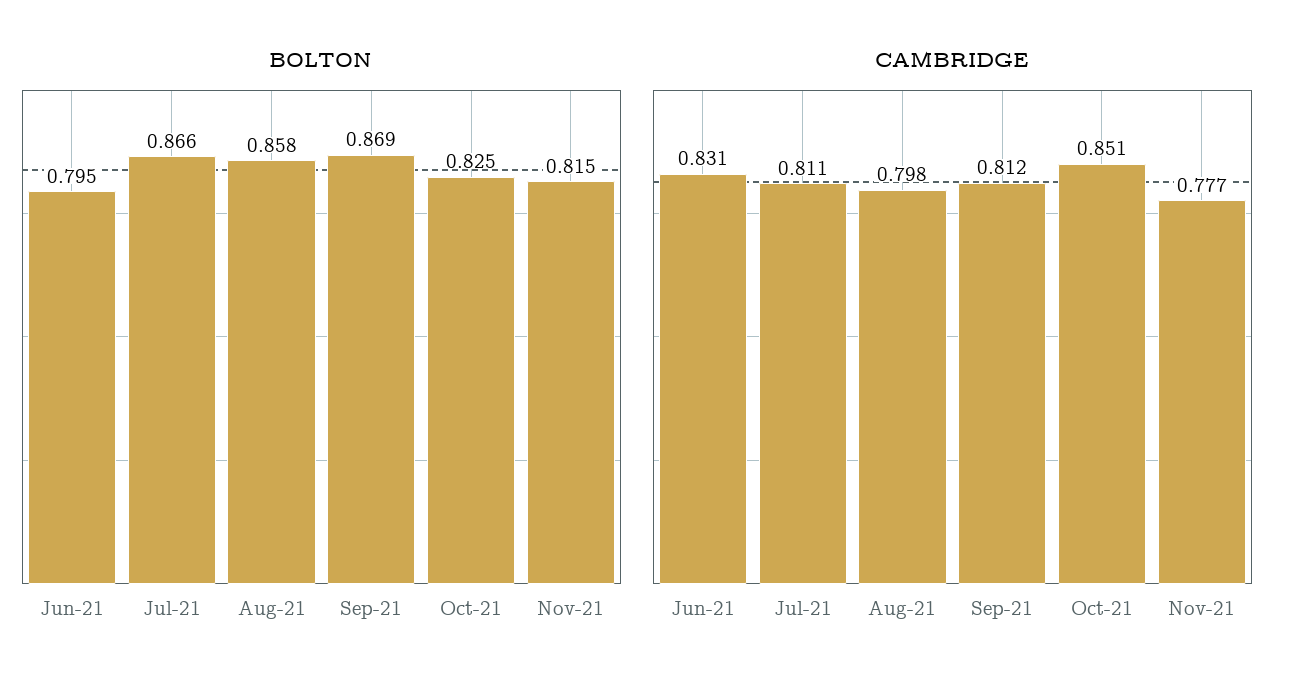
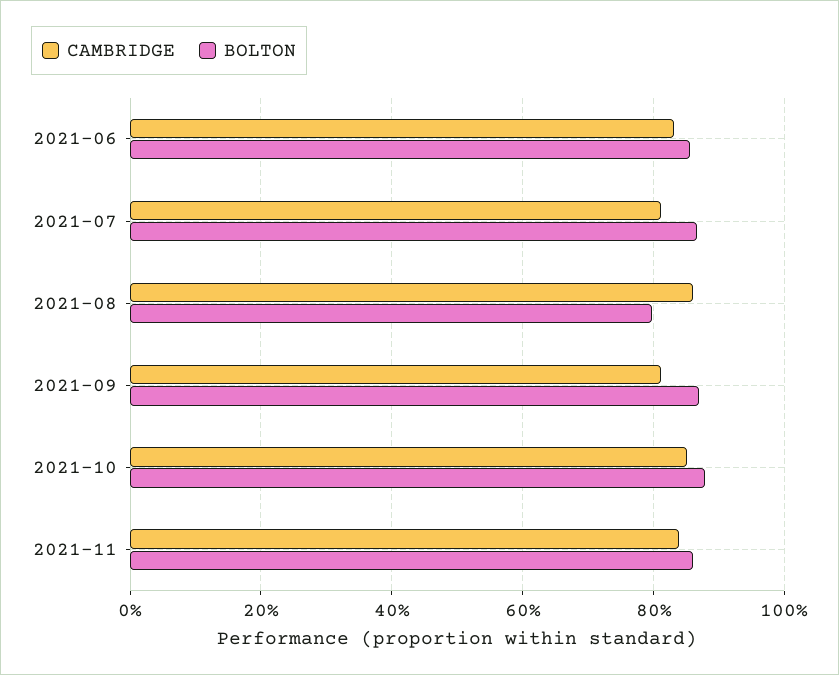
  {
    "BOLTON": {
-     "Jun-21": 0.795,
+     "Jun-21": 0.86,
      "Jul-21": 0.866,
-     "Aug-21": 0.858,
+     "Aug-21": 0.8,
      "Sep-21": 0.869,
-     "Oct-21": 0.825,
+     "Oct-21": 0.88,
-     "Nov-21": 0.815
+     "Nov-21": 0.86
    },
    "CAMBRIDGE": {
      "Jun-21": 0.831,
      "Jul-21": 0.811,
-     "Aug-21": 0.798,
+     "Aug-21": 0.86,
      "Sep-21": 0.812,
      "Oct-21": 0.851,
-     "Nov-21": 0.777
+     "Nov-21": 0.84
    }
  }

